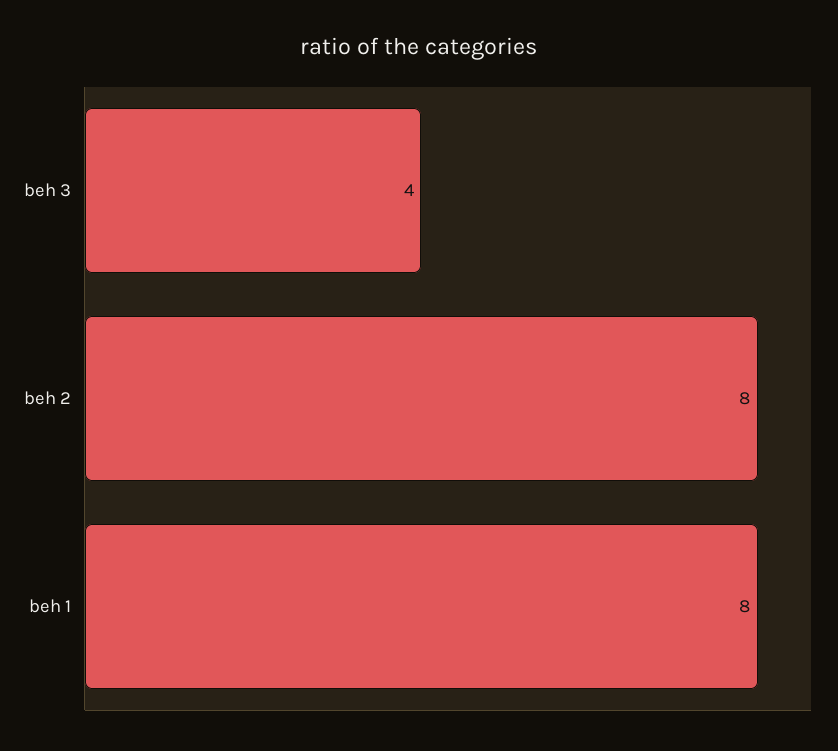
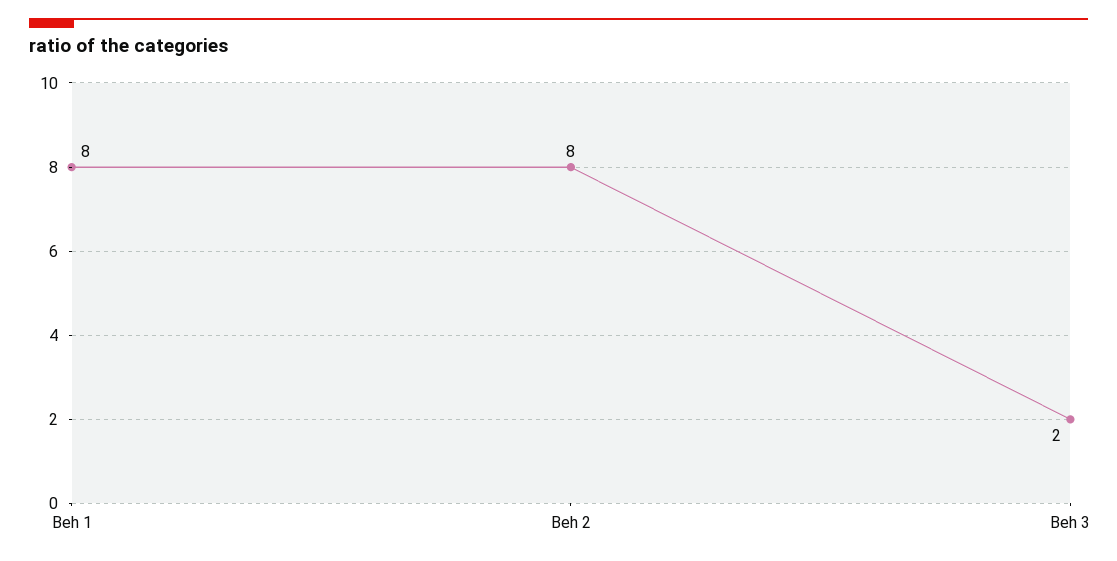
  {
-   "beh 3": 4,
+   "beh 3": 2,
    "beh 2": 8,
    "beh 1": 8
  }

